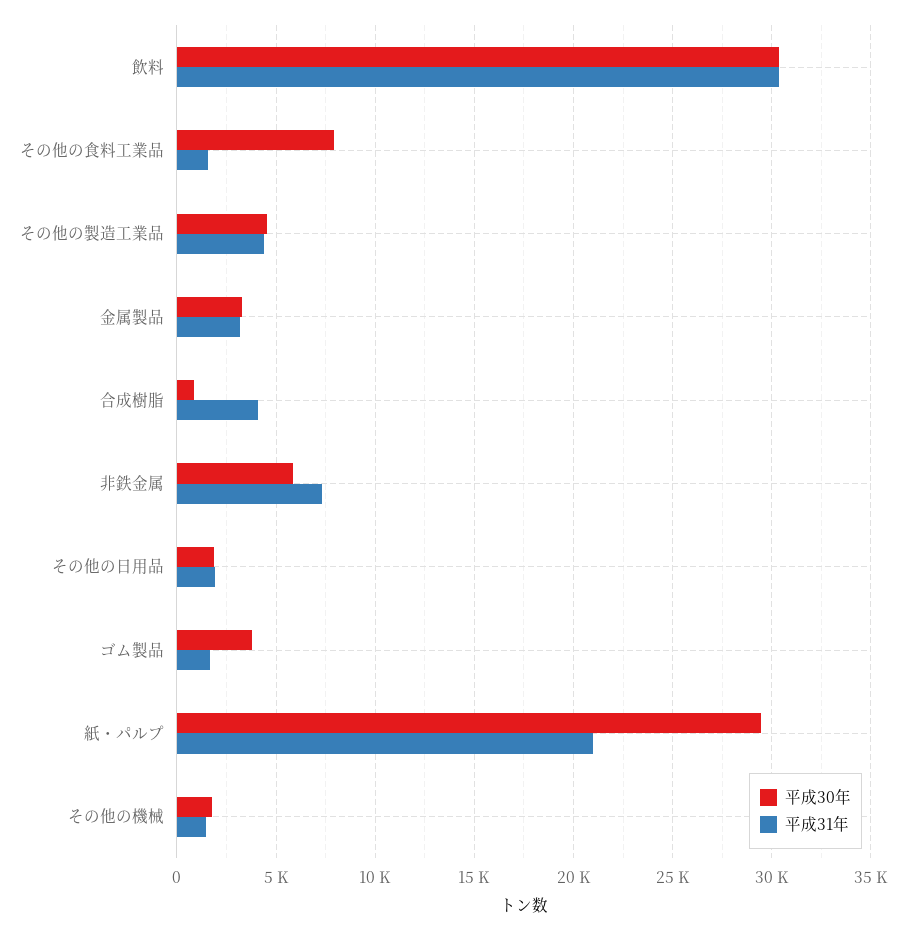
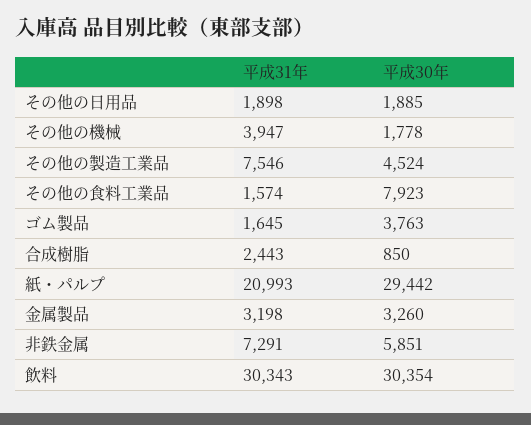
  {
    "平成30年": {
      "飲料": 30354,
      "その他の食料工業品": 7923,
      "その他の製造工業品": 4524,
      "金属製品": 3260,
      "合成樹脂": 850,
      "非鉄金属": 5851,
      "その他の日用品": 1885,
      "ゴム製品": 3763,
      "紙・パルプ": 29442,
      "その他の機械": 1778
    },
    "平成31年": {
      "飲料": 30343,
      "その他の食料工業品": 1574,
-     "その他の製造工業品": 4500,
+     "その他の製造工業品": 7546,
      "金属製品": 3198,
-     "合成樹脂": 4000,
+     "合成樹脂": 2443,
      "非鉄金属": 7291,
      "その他の日用品": 1898,
      "ゴム製品": 1645,
      "紙・パルプ": 20993,
-     "その他の機械": 1500
+     "その他の機械": 3947
    }
  }

